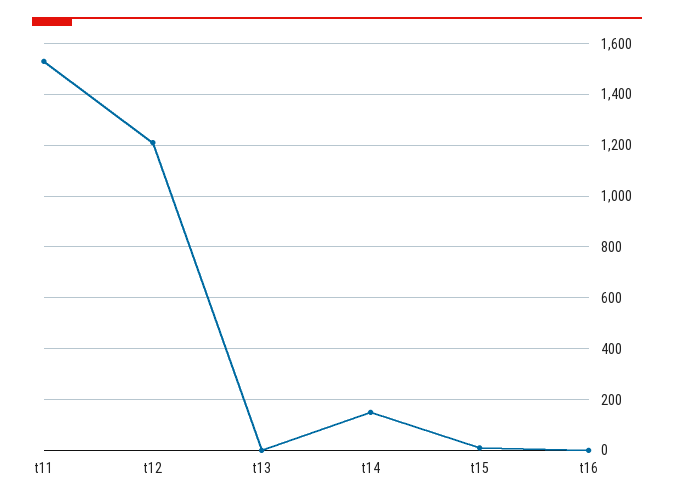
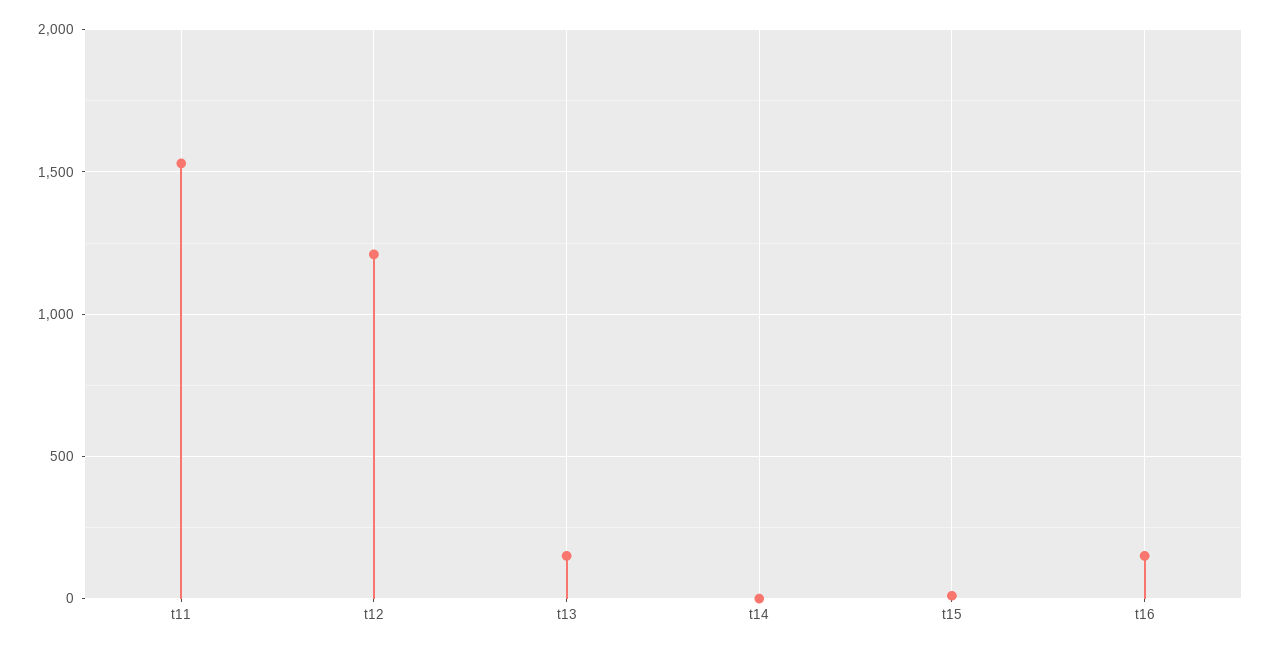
  {
    "t11": 1525,
    "t12": 1200,
-   "t13": 0,
+   "t13": 150,
-   "t14": 150,
+   "t14": 0,
    "t15": 0,
-   "t16": 0
+   "t16": 150
  }

